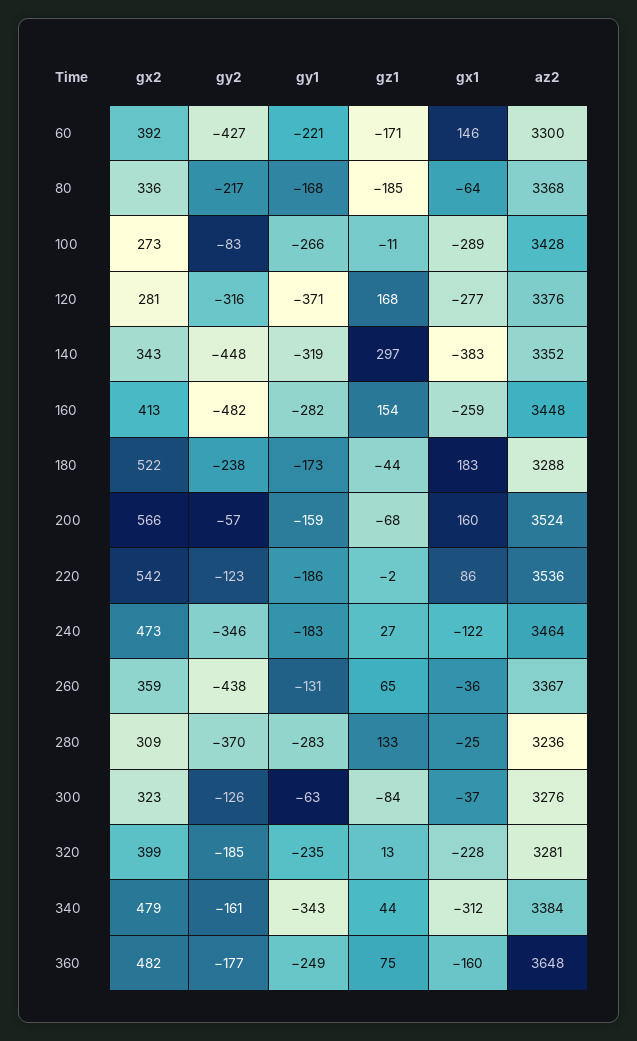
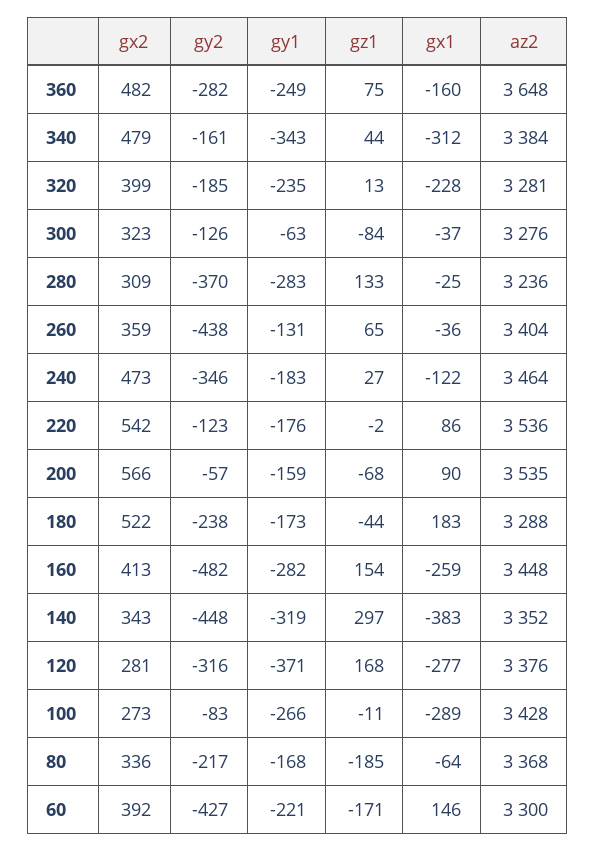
  {
    "gx2": {
      "60": 392,
      "80": 336,
      "100": 273,
      "120": 281,
      "140": 343,
      "160": 413,
      "180": 522,
      "200": 566,
      "220": 542,
      "240": 473,
      "260": 359,
      "280": 309,
      "300": 323,
      "320": 399,
      "340": 479,
      "360": 482
    },
    "gy2": {
      "60": -427,
      "80": -217,
      "100": -83,
      "120": -316,
      "140": -448,
      "160": -482,
      "180": -238,
      "200": -57,
      "220": -123,
      "240": -346,
      "260": -438,
      "280": -370,
      "300": -126,
      "320": -185,
      "340": -161,
-     "360": -177
+     "360": -282
    },
    "gy1": {
      "60": -221,
      "80": -168,
      "100": -266,
      "120": -371,
      "140": -319,
      "160": -282,
      "180": -173,
      "200": -159,
-     "220": -186,
+     "220": -176,
      "240": -183,
      "260": -131,
      "280": -283,
      "300": -63,
      "320": -235,
      "340": -343,
      "360": -249
    },
    "gz1": {
      "60": -171,
      "80": -185,
      "100": -11,
      "120": 168,
      "140": 297,
      "160": 154,
      "180": -44,
      "200": -68,
      "220": -2,
      "240": 27,
      "260": 65,
      "280": 133,
      "300": -84,
      "320": 13,
      "340": 44,
      "360": 75
    },
    "gx1": {
      "60": 146,
      "80": -64,
      "100": -289,
      "120": -277,
      "140": -383,
      "160": -259,
      "180": 183,
-     "200": 160,
+     "200": 90,
      "220": 86,
      "240": -122,
      "260": -36,
      "280": -25,
      "300": -37,
      "320": -228,
      "340": -312,
      "360": -160
    },
    "az2": {
      "60": 3300,
      "80": 3368,
      "100": 3428,
      "120": 3376,
      "140": 3352,
      "160": 3448,
      "180": 3288,
-     "200": 3524,
+     "200": 3535,
      "220": 3536,
      "240": 3464,
-     "260": 3367,
+     "260": 3404,
      "280": 3236,
      "300": 3276,
      "320": 3281,
      "340": 3384,
      "360": 3648
    }
  }

